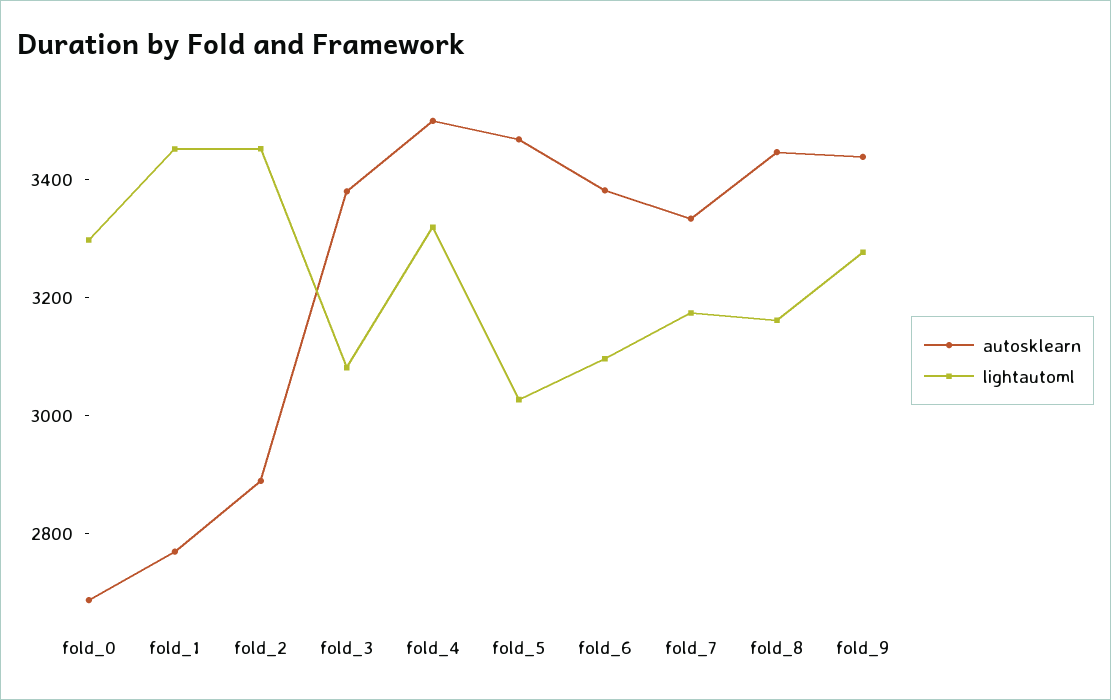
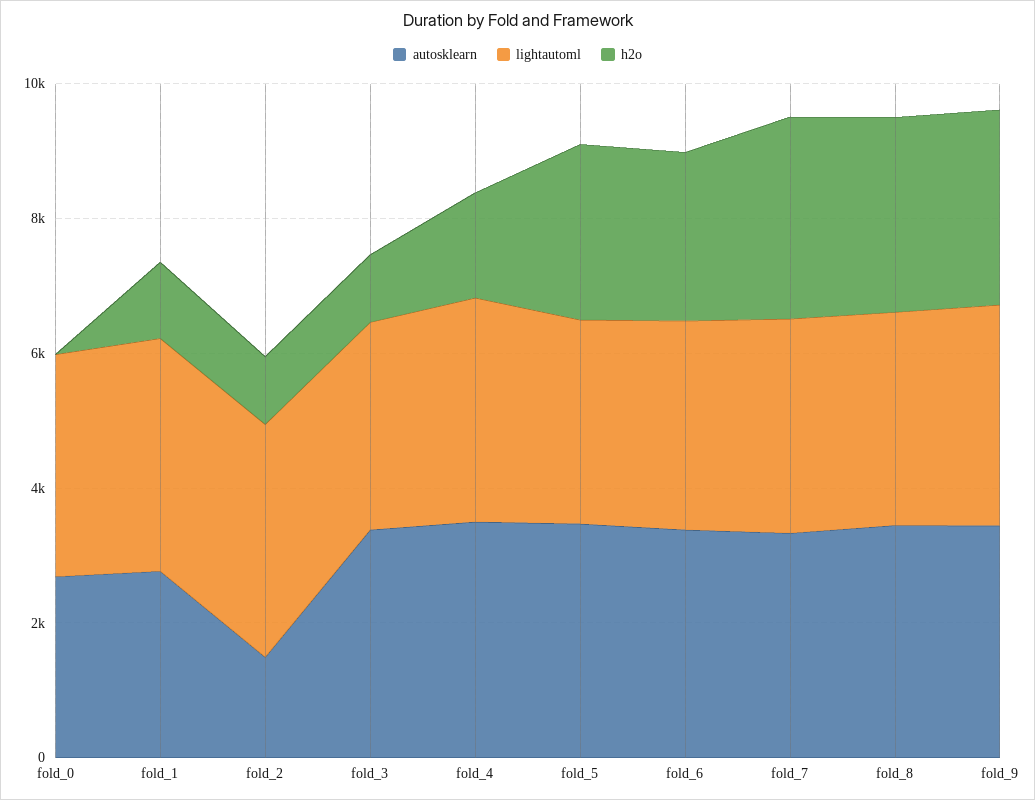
  {
    "autosklearn": {
      "fold_0": 2700,
      "fold_1": 2750,
-     "fold_2": 2900,
+     "fold_2": 1500,
      "fold_3": 3400,
      "fold_4": 3500,
      "fold_5": 3450,
      "fold_6": 3400,
      "fold_7": 3350,
      "fold_8": 3450,
      "fold_9": 3450
    },
    "lightautoml": {
      "fold_0": 3300,
      "fold_1": 3450,
      "fold_2": 3450,
      "fold_3": 3100,
      "fold_4": 3300,
      "fold_5": 3050,
      "fold_6": 3100,
      "fold_7": 3150,
      "fold_8": 3150,
      "fold_9": 3300
-   }
+   },
+   "h2o": {
+     "fold_0": 0,
+     "fold_1": 1000,
+     "fold_2": 1000,
+     "fold_3": 1000,
+     "fold_4": 1500,
+     "fold_5": 2500,
+     "fold_6": 2500,
+     "fold_7": 3000,
+     "fold_8": 3000,
+     "fold_9": 3000
+   }
  }

